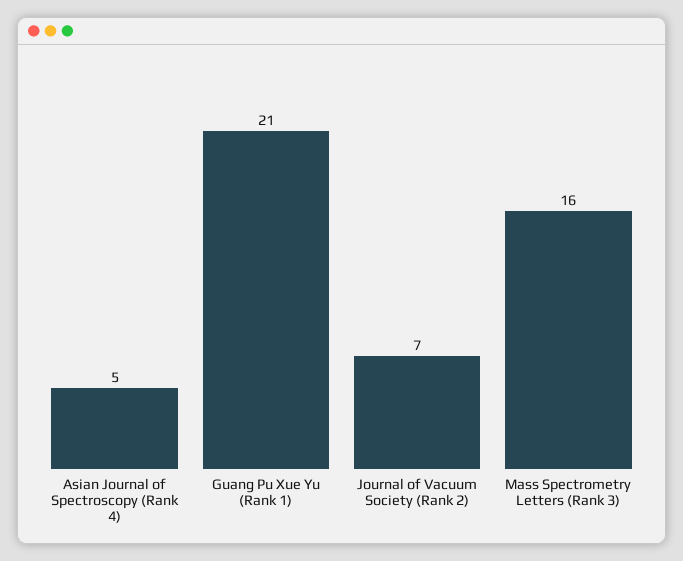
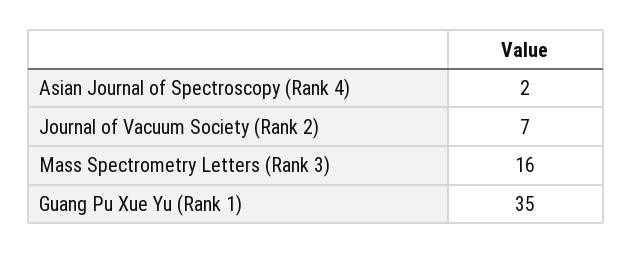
  {
-   "Asian Journal of Spectroscopy (Rank 4)": 5,
+   "Asian Journal of Spectroscopy (Rank 4)": 2,
-   "Guang Pu Xue Yu (Rank 1)": 21,
+   "Guang Pu Xue Yu (Rank 1)": 35,
    "Journal of Vacuum Society (Rank 2)": 7,
    "Mass Spectrometry Letters (Rank 3)": 16
  }

